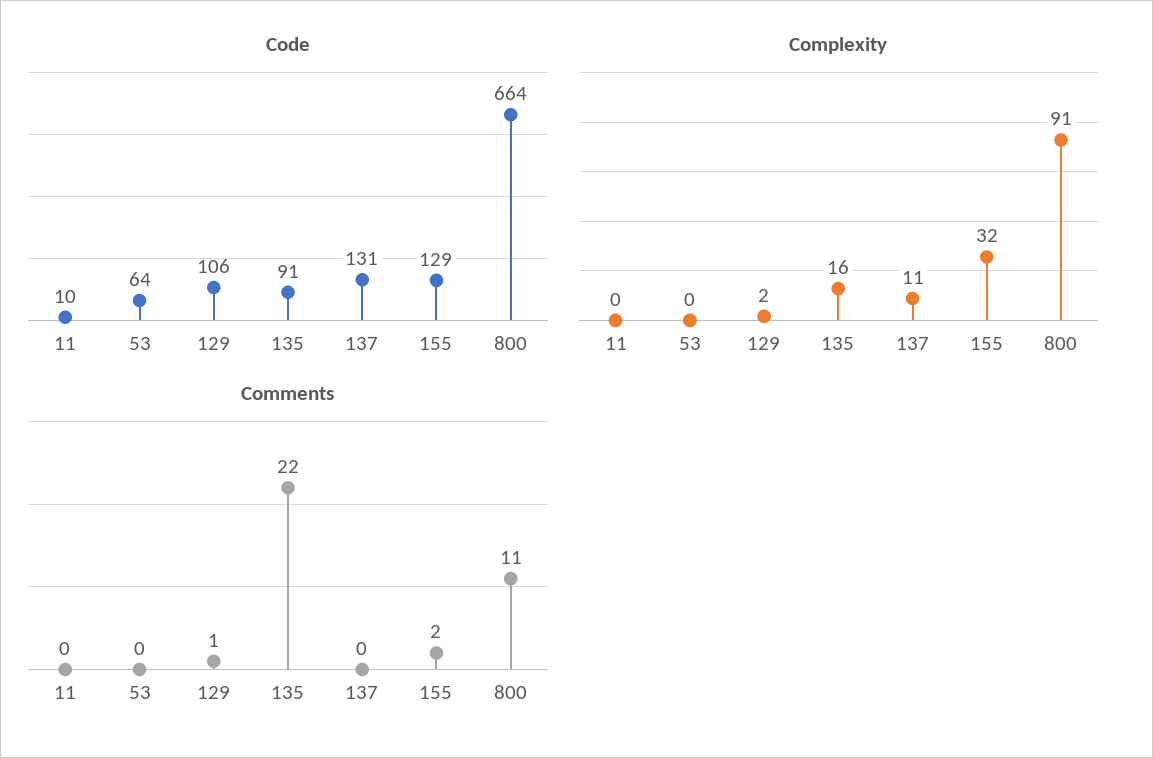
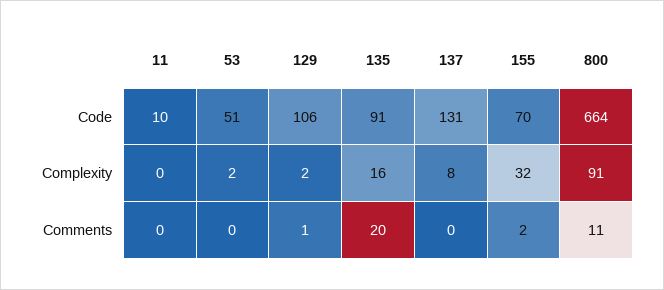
  {
    "Code": {
      "11": 10,
-     "53": 64,
+     "53": 51,
      "129": 106,
      "135": 91,
      "137": 131,
-     "155": 129,
+     "155": 70,
      "800": 664
    },
    "Complexity": {
      "11": 0,
-     "53": 0,
+     "53": 2,
      "129": 2,
      "135": 16,
-     "137": 11,
+     "137": 8,
      "155": 32,
      "800": 91
    },
    "Comments": {
      "11": 0,
      "53": 0,
      "129": 1,
-     "135": 22,
+     "135": 20,
      "137": 0,
      "155": 2,
      "800": 11
    }
  }

